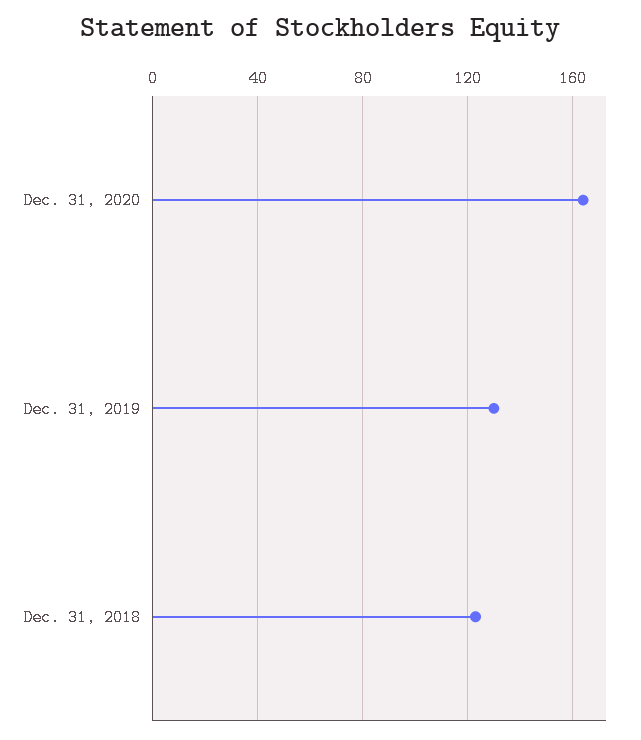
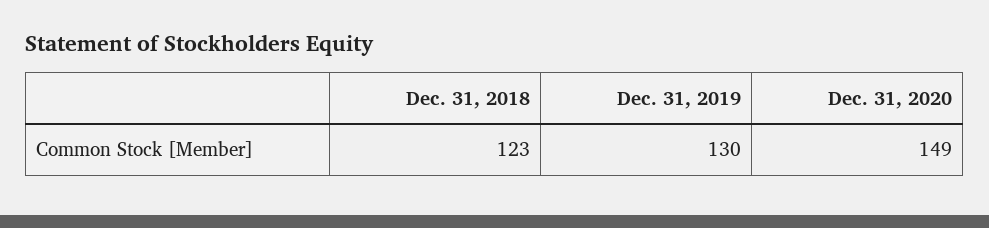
  {
-   "Dec. 31, 2020": 165,
+   "Dec. 31, 2020": 149,
    "Dec. 31, 2019": 130,
    "Dec. 31, 2018": 123
  }

